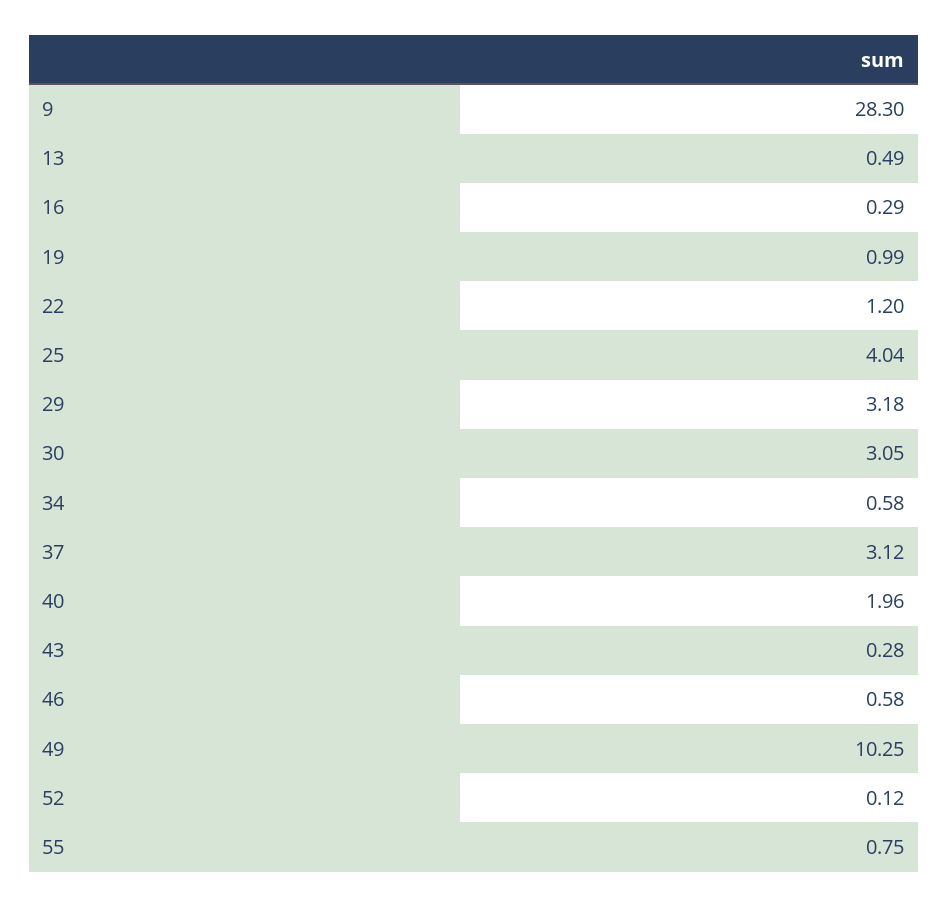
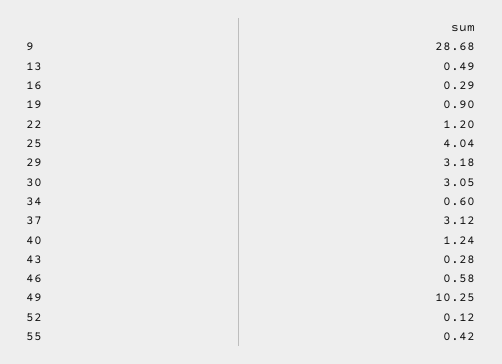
  {
-   "9": 28.3,
+   "9": 28.68,
    "13": 0.49,
    "16": 0.29,
-   "19": 0.99,
+   "19": 0.9,
    "22": 1.2,
    "25": 4.04,
    "29": 3.18,
    "30": 3.05,
-   "34": 0.58,
+   "34": 0.6,
    "37": 3.12,
-   "40": 1.96,
+   "40": 1.24,
    "43": 0.28,
    "46": 0.58,
    "49": 10.25,
    "52": 0.12,
-   "55": 0.75
+   "55": 0.42
  }

